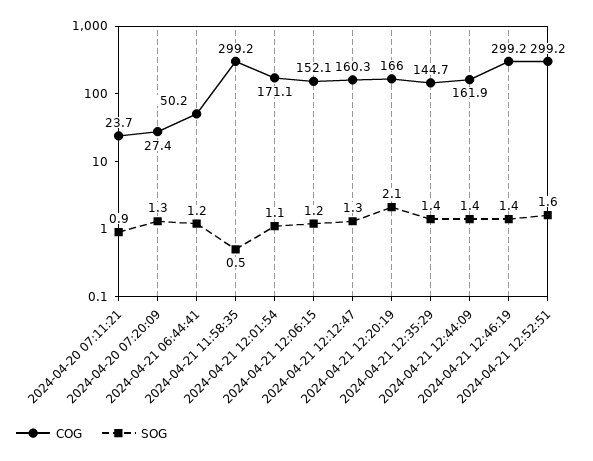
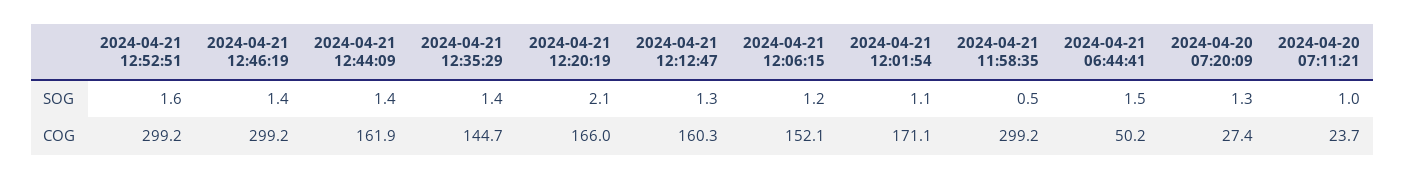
  {
    "COG": {
      "2024-04-20 07:11:21": 23.7,
      "2024-04-20 07:20:09": 27.4,
      "2024-04-21 06:44:41": 50.2,
      "2024-04-21 11:58:35": 299.2,
      "2024-04-21 12:01:54": 171.1,
      "2024-04-21 12:06:15": 152.1,
      "2024-04-21 12:12:47": 160.3,
      "2024-04-21 12:20:19": 166,
      "2024-04-21 12:35:29": 144.7,
      "2024-04-21 12:44:09": 161.9,
      "2024-04-21 12:46:19": 299.2,
      "2024-04-21 12:52:51": 299.2
    },
    "SOG": {
-     "2024-04-20 07:11:21": 0.9,
+     "2024-04-20 07:11:21": 1,
      "2024-04-20 07:20:09": 1.3,
-     "2024-04-21 06:44:41": 1.2,
+     "2024-04-21 06:44:41": 1.5,
      "2024-04-21 11:58:35": 0.5,
      "2024-04-21 12:01:54": 1.1,
      "2024-04-21 12:06:15": 1.2,
      "2024-04-21 12:12:47": 1.3,
      "2024-04-21 12:20:19": 2.1,
      "2024-04-21 12:35:29": 1.4,
      "2024-04-21 12:44:09": 1.4,
      "2024-04-21 12:46:19": 1.4,
      "2024-04-21 12:52:51": 1.6
    }
  }

